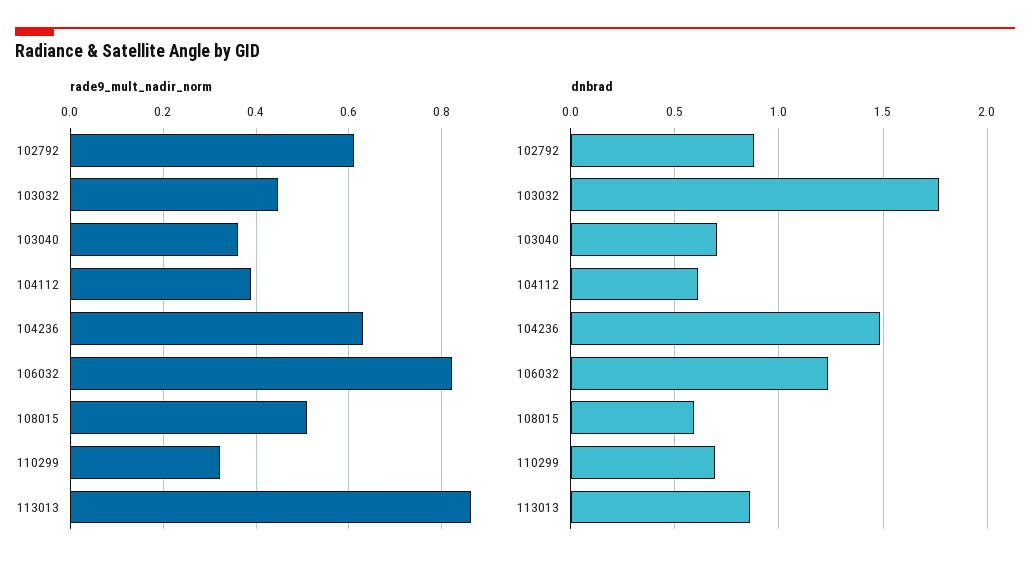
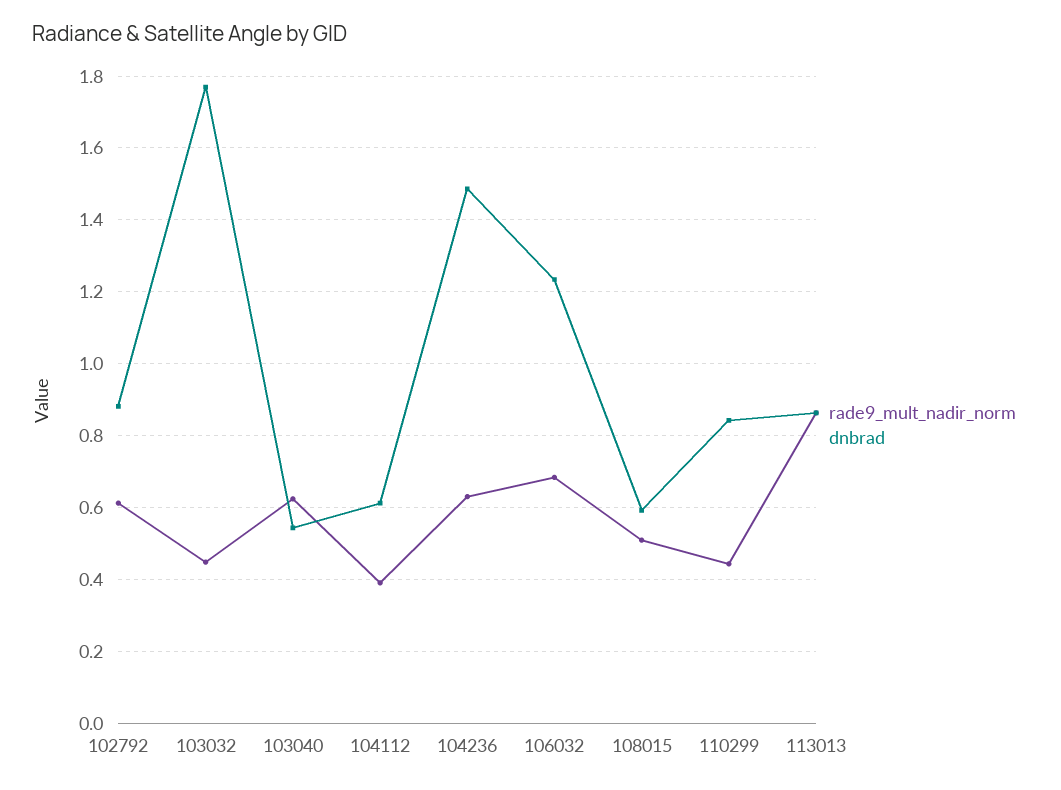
  {
    "rade9_mult_nadir_norm": {
      "102792": 0.62,
      "103032": 0.44,
-     "103040": 0.36,
+     "103040": 0.62,
      "104112": 0.4,
      "104236": 0.64,
-     "106032": 0.82,
+     "106032": 0.68,
      "108015": 0.5,
-     "110299": 0.32,
+     "110299": 0.44,
      "113013": 0.86
    },
    "dnbrad": {
      "102792": 0.88,
      "103032": 1.76,
-     "103040": 0.7,
+     "103040": 0.54,
      "104112": 0.62,
      "104236": 1.48,
      "106032": 1.24,
      "108015": 0.6,
-     "110299": 0.7,
+     "110299": 0.84,
      "113013": 0.86
    }
  }

